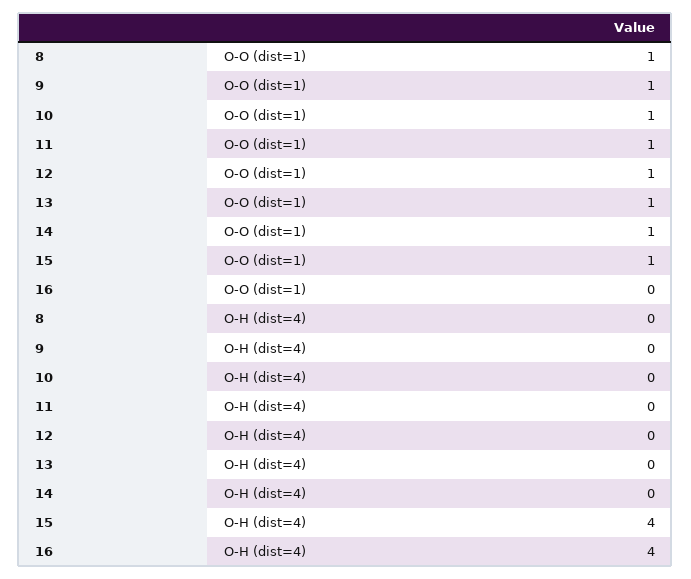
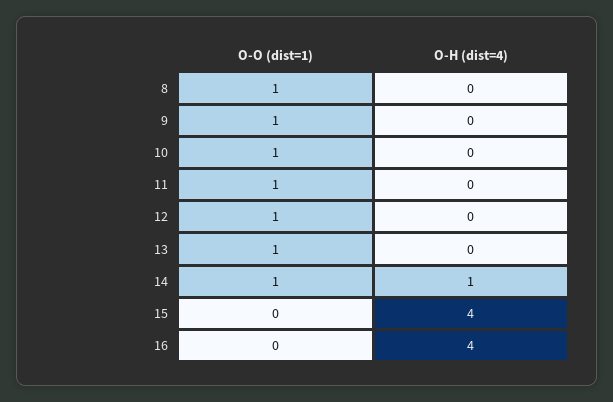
  {
    "8": {
      "O-O (dist=1)": 1,
      "O-H (dist=4)": 0
    },
    "9": {
      "O-O (dist=1)": 1,
      "O-H (dist=4)": 0
    },
    "10": {
      "O-O (dist=1)": 1,
      "O-H (dist=4)": 0
    },
    "11": {
      "O-O (dist=1)": 1,
      "O-H (dist=4)": 0
    },
    "12": {
      "O-O (dist=1)": 1,
      "O-H (dist=4)": 0
    },
    "13": {
      "O-O (dist=1)": 1,
      "O-H (dist=4)": 0
    },
    "14": {
      "O-O (dist=1)": 1,
-     "O-H (dist=4)": 0
+     "O-H (dist=4)": 1
    },
    "15": {
-     "O-O (dist=1)": 1,
+     "O-O (dist=1)": 0,
      "O-H (dist=4)": 4
    },
    "16": {
      "O-O (dist=1)": 0,
      "O-H (dist=4)": 4
    }
  }

